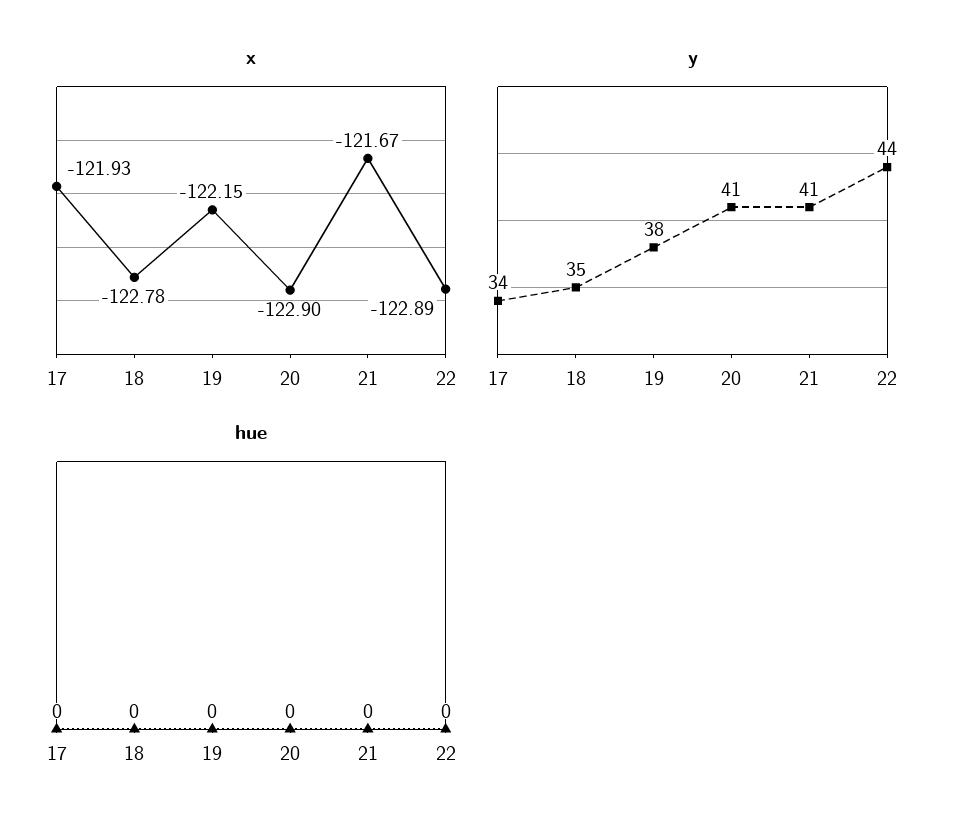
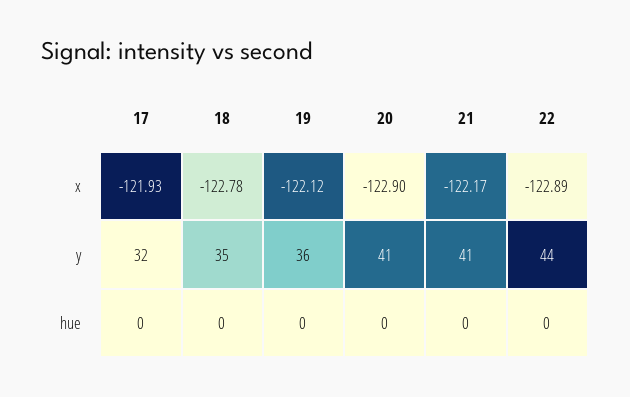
  {
    "x": {
      "17": -121.93,
      "18": -122.78,
-     "19": -122.15,
+     "19": -122.12,
      "20": -122.9,
-     "21": -121.67,
+     "21": -122.17,
      "22": -122.89
    },
    "y": {
-     "17": 34,
+     "17": 32,
      "18": 35,
-     "19": 38,
+     "19": 36,
      "20": 41,
      "21": 41,
      "22": 44
    },
    "hue": {
      "17": 0,
      "18": 0,
      "19": 0,
      "20": 0,
      "21": 0,
      "22": 0
    }
  }

